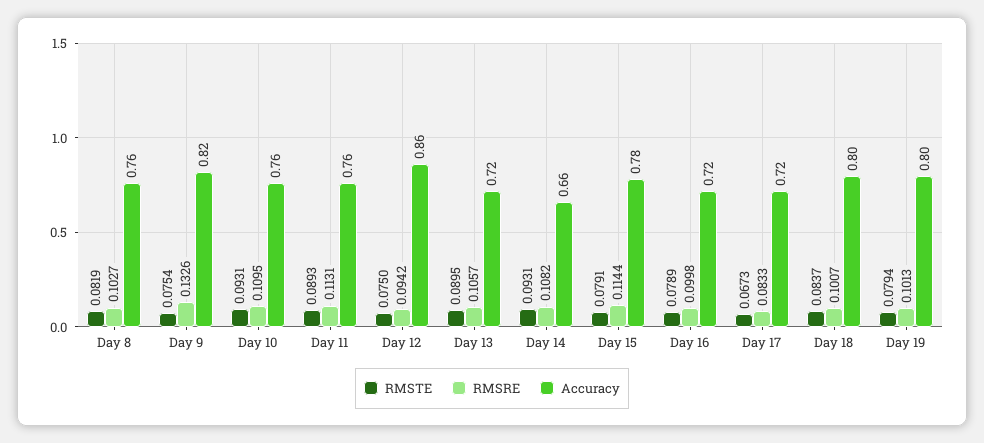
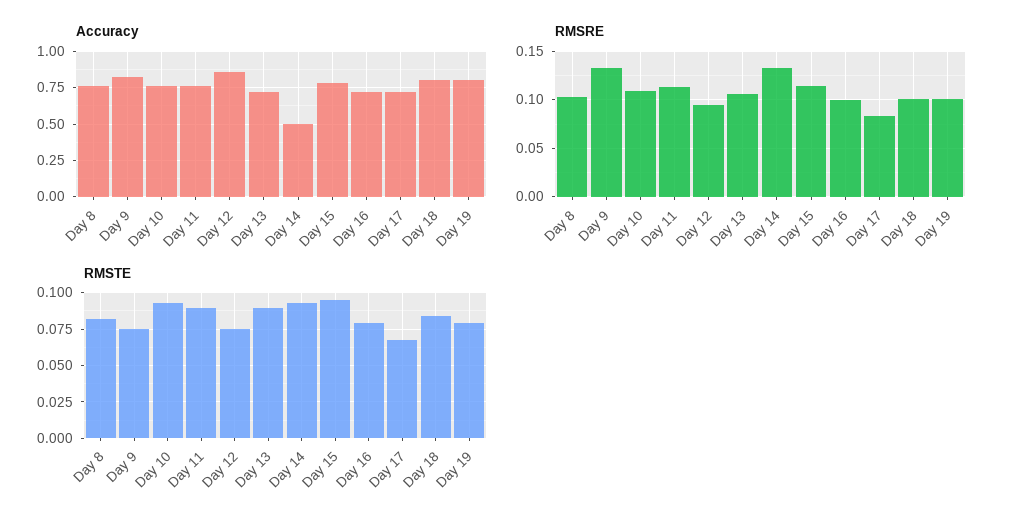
  {
    "RMSTE": {
      "Day 8": 0.0819,
      "Day 9": 0.0754,
      "Day 10": 0.0931,
      "Day 11": 0.0893,
      "Day 12": 0.075,
      "Day 13": 0.0895,
      "Day 14": 0.0931,
-     "Day 15": 0.0791,
+     "Day 15": 0.095,
      "Day 16": 0.0789,
      "Day 17": 0.0673,
      "Day 18": 0.0837,
      "Day 19": 0.0794
    },
    "RMSRE": {
      "Day 8": 0.1027,
      "Day 9": 0.1326,
      "Day 10": 0.1095,
      "Day 11": 0.1131,
      "Day 12": 0.0942,
      "Day 13": 0.1057,
-     "Day 14": 0.1082,
+     "Day 14": 0.13,
      "Day 15": 0.1144,
      "Day 16": 0.0998,
      "Day 17": 0.0833,
      "Day 18": 0.1007,
      "Day 19": 0.1013
    },
    "Accuracy": {
      "Day 8": 0.76,
      "Day 9": 0.82,
      "Day 10": 0.76,
      "Day 11": 0.76,
      "Day 12": 0.86,
      "Day 13": 0.72,
-     "Day 14": 0.66,
+     "Day 14": 0.5,
      "Day 15": 0.78,
      "Day 16": 0.72,
      "Day 17": 0.72,
      "Day 18": 0.8,
      "Day 19": 0.8
    }
  }

